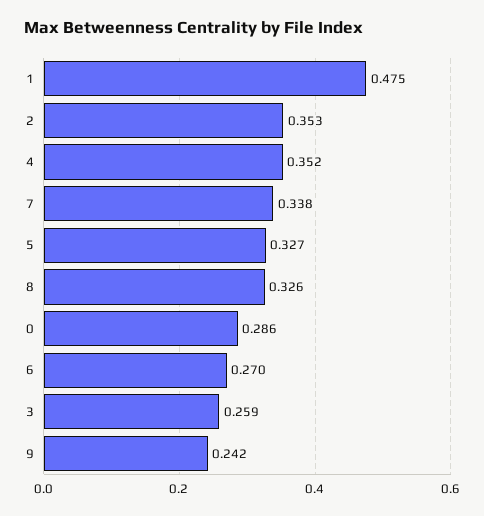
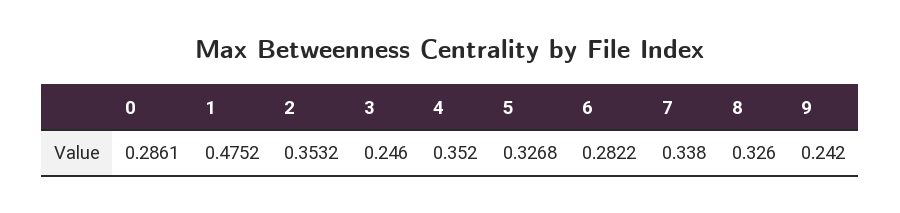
  {
    "1": 0.4752,
    "2": 0.3532,
    "4": 0.352,
    "7": 0.338,
    "5": 0.3268,
    "8": 0.326,
    "0": 0.2861,
-   "6": 0.27,
+   "6": 0.2822,
-   "3": 0.259,
+   "3": 0.246,
    "9": 0.242
  }

